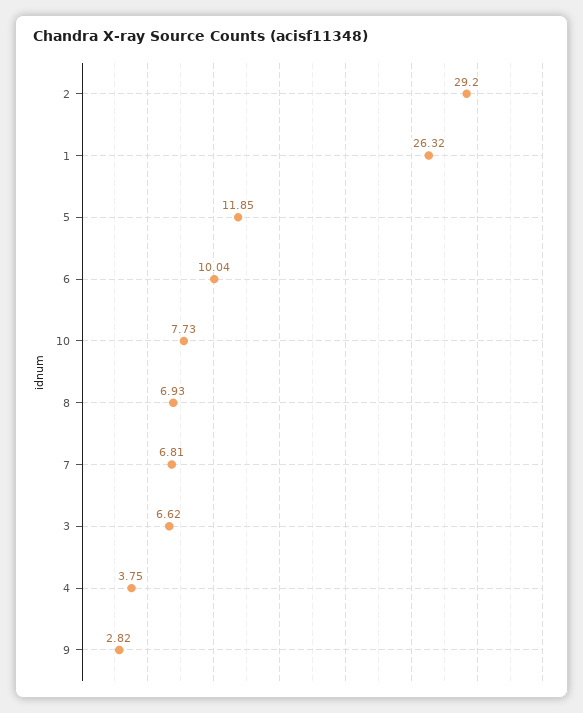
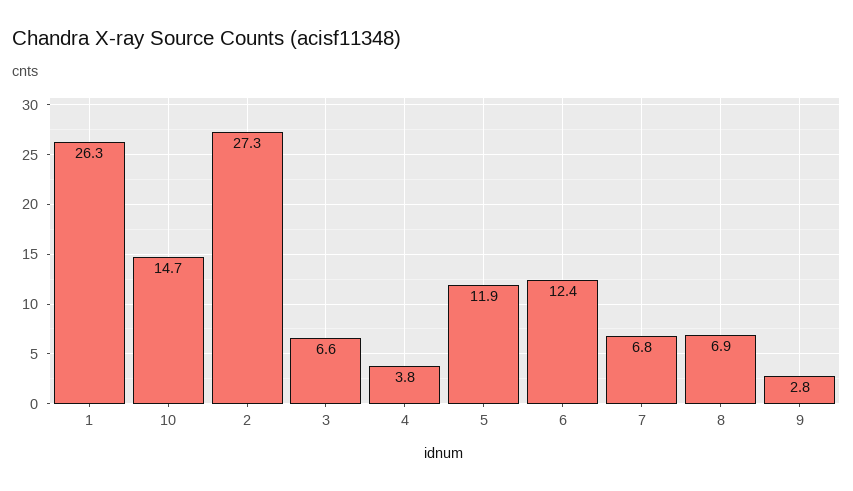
  {
-   "2": 29.2,
+   "2": 27.3,
    "1": 26.32,
    "5": 11.85,
-   "6": 10.04,
+   "6": 12.4,
-   "10": 7.73,
+   "10": 14.7,
    "8": 6.93,
    "7": 6.81,
    "3": 6.62,
    "4": 3.75,
    "9": 2.82
  }

